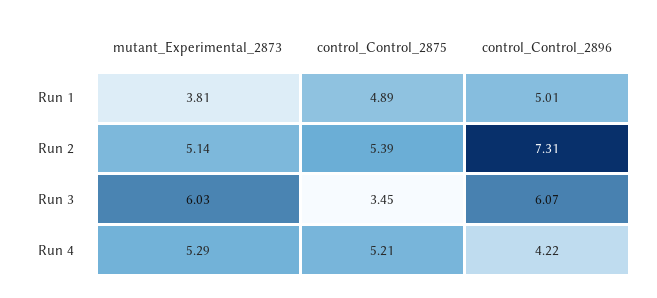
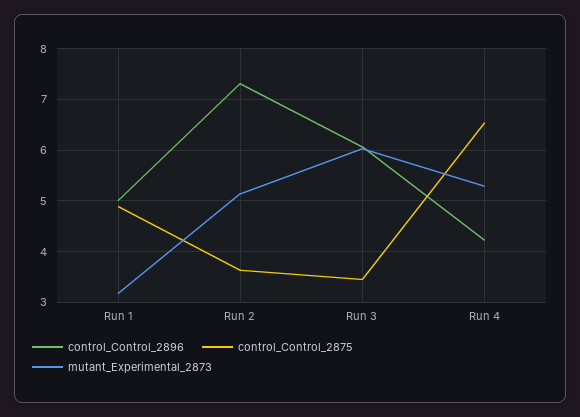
  {
    "mutant_Experimental_2873": {
-     "Run 1": 3.81,
+     "Run 1": 3.2,
      "Run 2": 5.14,
      "Run 3": 6.03,
      "Run 4": 5.29
    },
    "control_Control_2875": {
      "Run 1": 4.89,
-     "Run 2": 5.39,
+     "Run 2": 3.6,
      "Run 3": 3.45,
-     "Run 4": 5.21
+     "Run 4": 6.6
    },
    "control_Control_2896": {
      "Run 1": 5.01,
      "Run 2": 7.31,
      "Run 3": 6.07,
      "Run 4": 4.22
    }
  }

